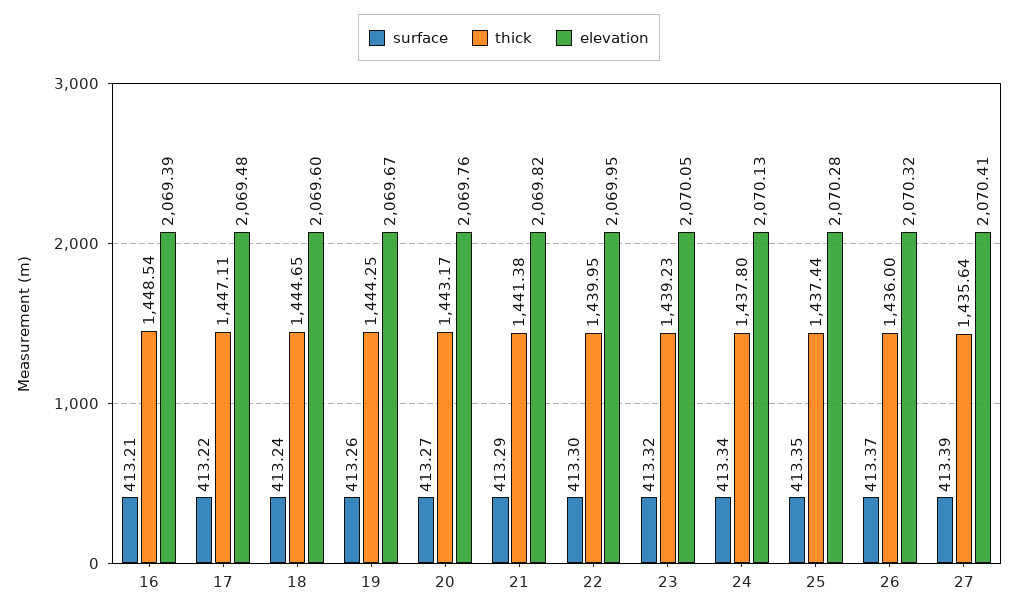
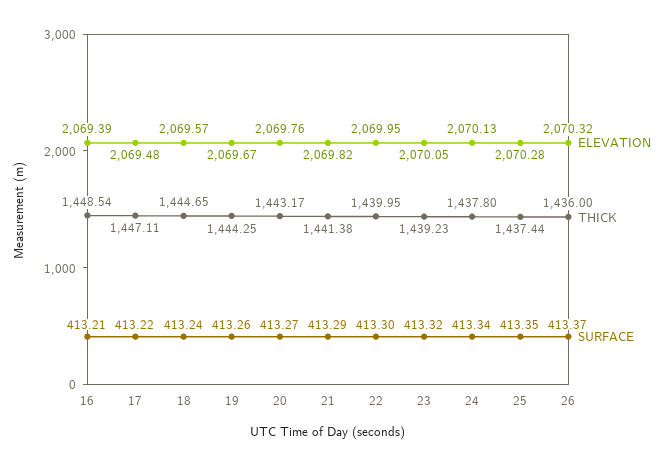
  {
    "surface": {
      "16": 413.21,
      "17": 413.22,
      "18": 413.24,
      "19": 413.26,
      "20": 413.27,
      "21": 413.29,
      "22": 413.3,
      "23": 413.32,
      "24": 413.34,
      "25": 413.35,
-     "26": 413.37,
+     "26": 413.37
-     "27": 413.39
    },
    "thick": {
      "16": 1448.54,
      "17": 1447.11,
      "18": 1444.65,
      "19": 1444.25,
      "20": 1443.17,
      "21": 1441.38,
      "22": 1439.95,
      "23": 1439.23,
      "24": 1437.8,
      "25": 1437.44,
-     "26": 1436,
+     "26": 1436
-     "27": 1435.64
    },
    "elevation": {
      "16": 2069.39,
      "17": 2069.48,
-     "18": 2069.6,
+     "18": 2069.57,
      "19": 2069.67,
      "20": 2069.76,
      "21": 2069.82,
      "22": 2069.95,
      "23": 2070.05,
      "24": 2070.13,
      "25": 2070.28,
-     "26": 2070.32,
+     "26": 2070.32
-     "27": 2070.41
    }
  }

